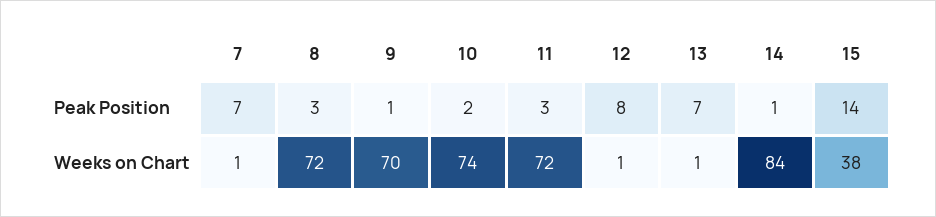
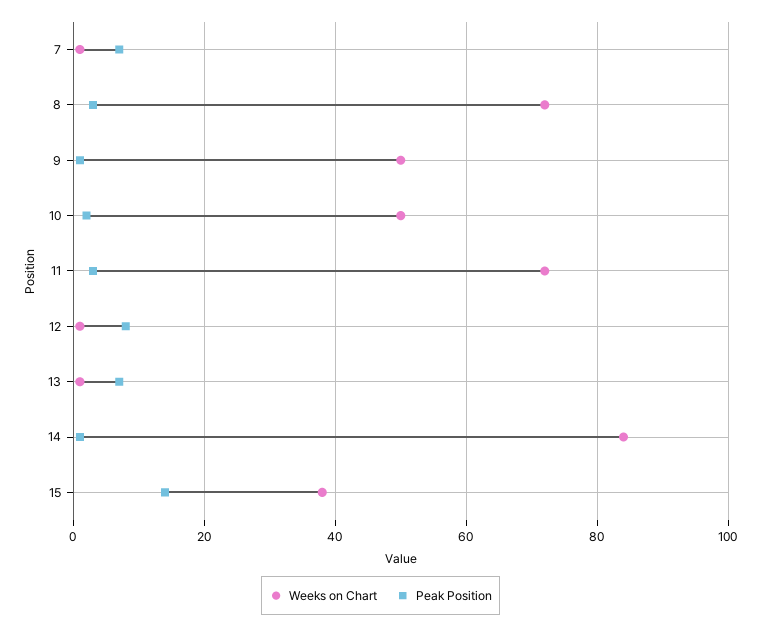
  {
    "Peak Position": {
      "7": 7,
      "8": 3,
      "9": 1,
      "10": 2,
      "11": 3,
      "12": 8,
      "13": 7,
      "14": 1,
      "15": 14
    },
    "Weeks on Chart": {
      "7": 1,
      "8": 72,
-     "9": 70,
+     "9": 50,
-     "10": 74,
+     "10": 50,
      "11": 72,
      "12": 1,
      "13": 1,
      "14": 84,
      "15": 38
    }
  }

